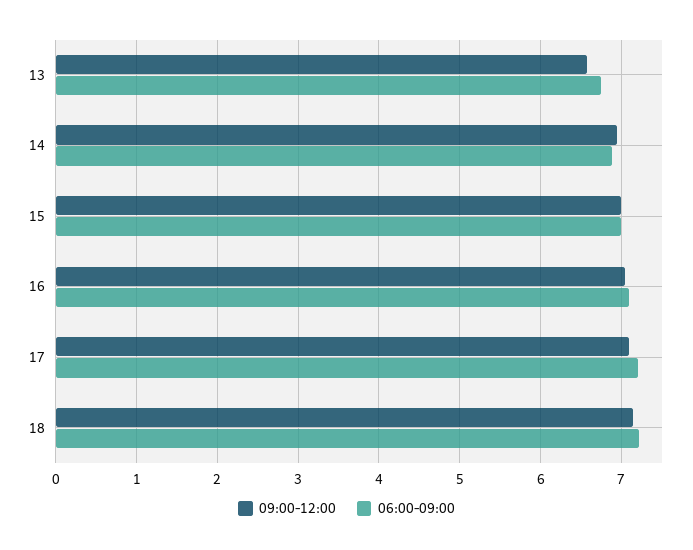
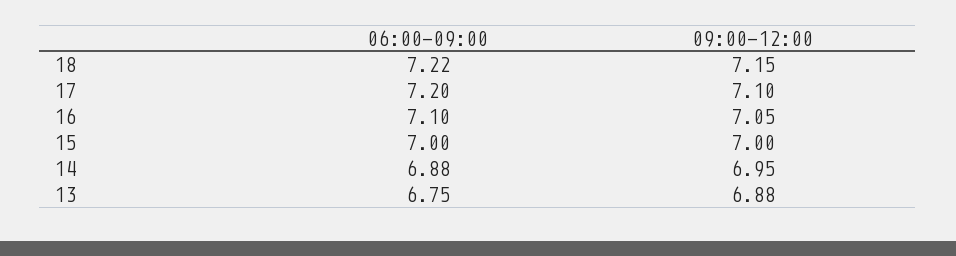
  {
    "09:00-12:00": {
-     "13": 6.6,
+     "13": 6.88,
      "14": 6.95,
      "15": 7,
      "16": 7.05,
      "17": 7.1,
      "18": 7.15
    },
    "06:00-09:00": {
      "13": 6.75,
      "14": 6.88,
      "15": 7,
      "16": 7.1,
      "17": 7.2,
      "18": 7.22
    }
  }

